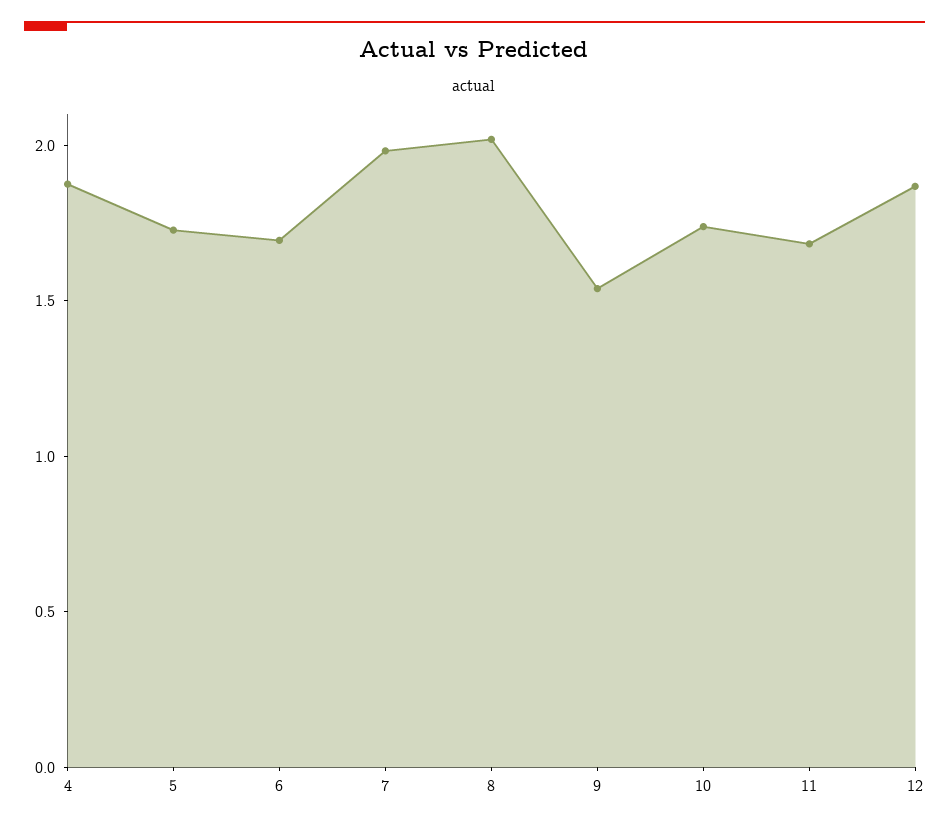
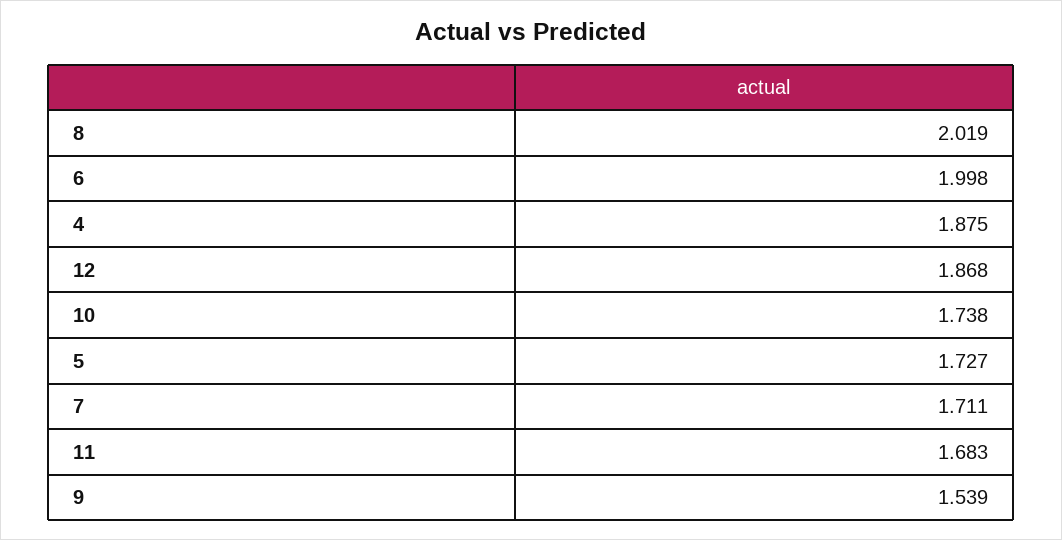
  {
    "4": 1.875,
    "5": 1.727,
-   "6": 1.7,
+   "6": 1.998,
-   "7": 2,
+   "7": 1.711,
    "8": 2.019,
    "9": 1.539,
    "10": 1.738,
    "11": 1.683,
    "12": 1.868
  }

